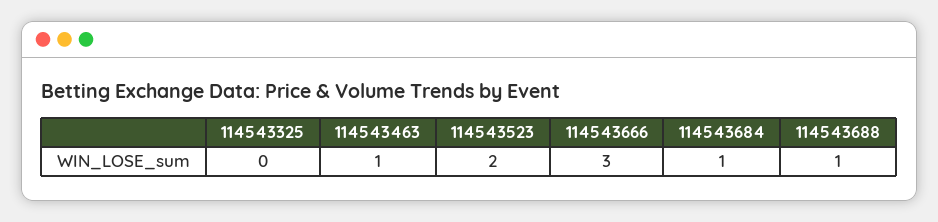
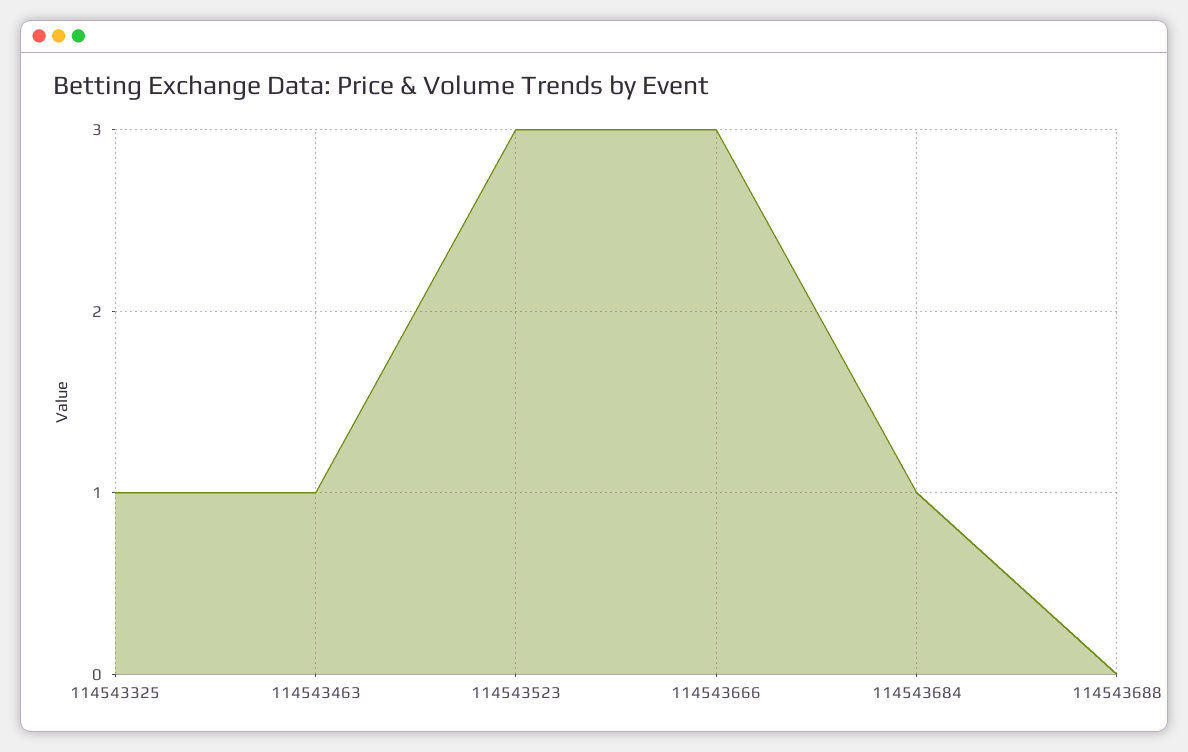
  {
-   "114543325": 0,
+   "114543325": 1,
    "114543463": 1,
-   "114543523": 2,
+   "114543523": 3,
    "114543666": 3,
    "114543684": 1,
-   "114543688": 1
+   "114543688": 0
  }

